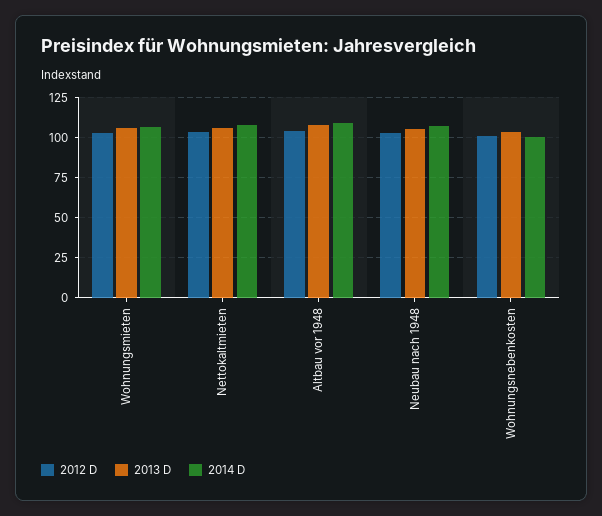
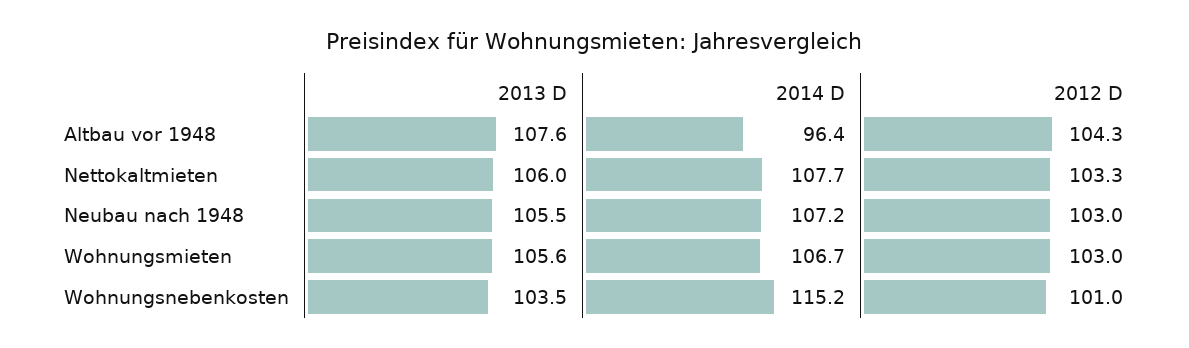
  {
    "2012 D": {
      "Wohnungsmieten": 103,
      "Nettokaltmieten": 103.3,
      "Altbau vor 1948": 104.3,
      "Neubau nach 1948": 103,
      "Wohnungsnebenkosten": 101
    },
    "2013 D": {
      "Wohnungsmieten": 105.6,
      "Nettokaltmieten": 106,
      "Altbau vor 1948": 107.6,
      "Neubau nach 1948": 105.5,
      "Wohnungsnebenkosten": 103.5
    },
    "2014 D": {
      "Wohnungsmieten": 106.7,
      "Nettokaltmieten": 107.7,
-     "Altbau vor 1948": 110,
+     "Altbau vor 1948": 96.4,
      "Neubau nach 1948": 107.2,
-     "Wohnungsnebenkosten": 100
+     "Wohnungsnebenkosten": 115.2
    }
  }

